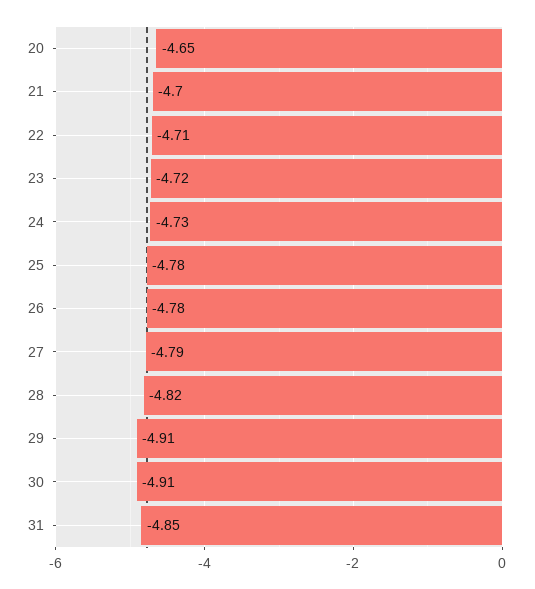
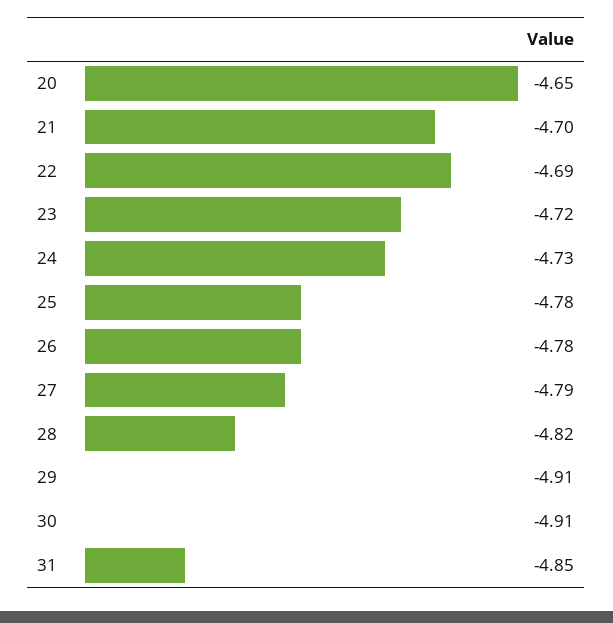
  {
    "20": -4.65,
    "21": -4.7,
-   "22": -4.71,
+   "22": -4.69,
    "23": -4.72,
    "24": -4.73,
    "25": -4.78,
    "26": -4.78,
    "27": -4.79,
    "28": -4.82,
    "29": -4.91,
    "30": -4.91,
    "31": -4.85
  }

